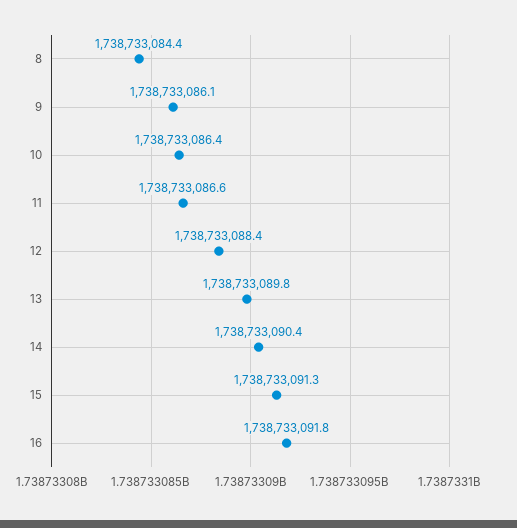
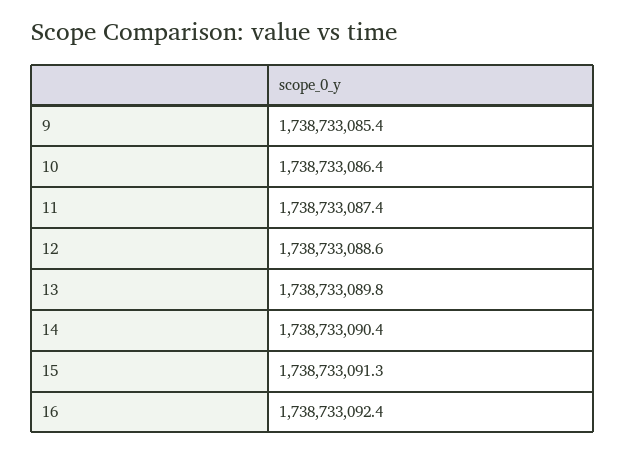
  {
-   "8": 1738733084.4,
-   "9": 1738733086.1,
+   "9": 1738733085.4,
    "10": 1738733086.4,
-   "11": 1738733086.6,
+   "11": 1738733087.4,
-   "12": 1738733088.4,
+   "12": 1738733088.6,
    "13": 1738733089.8,
    "14": 1738733090.4,
    "15": 1738733091.3,
-   "16": 1738733091.8
+   "16": 1738733092.4
  }

